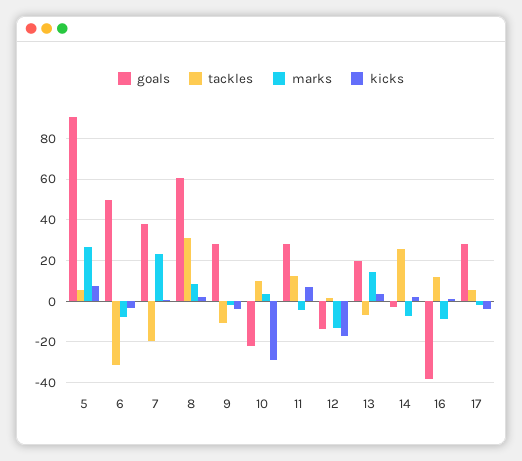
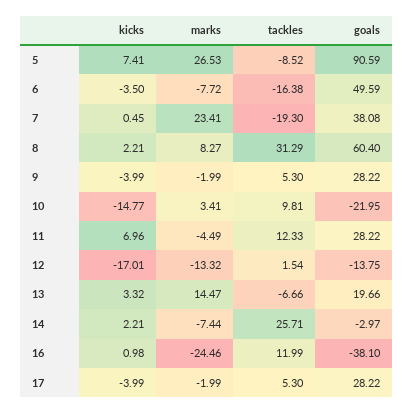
  {
    "goals": {
      "5": 90.59,
      "6": 49.59,
      "7": 38.08,
      "8": 60.4,
      "9": 28.22,
      "10": -21.95,
      "11": 28.22,
      "12": -13.75,
      "13": 19.66,
      "14": -2.97,
      "16": -38.1,
      "17": 28.22
    },
    "tackles": {
-     "5": 5,
+     "5": -8.52,
-     "6": -30,
+     "6": -16.38,
      "7": -19.3,
      "8": 31.29,
-     "9": -10,
+     "9": 5.3,
      "10": 9.81,
      "11": 12.33,
      "12": 1.54,
      "13": -6.66,
      "14": 25.71,
      "16": 11.99,
      "17": 5.3
    },
    "marks": {
      "5": 26.53,
      "6": -7.72,
      "7": 23.41,
      "8": 8.27,
      "9": -1.99,
      "10": 3.41,
      "11": -4.49,
      "12": -13.32,
      "13": 14.47,
      "14": -7.44,
-     "16": -10,
+     "16": -24.46,
      "17": -1.99
    },
    "kicks": {
      "5": 7.41,
      "6": -3.5,
      "7": 0.45,
      "8": 2.21,
      "9": -3.99,
-     "10": -30,
+     "10": -14.77,
      "11": 6.96,
      "12": -17.01,
      "13": 3.32,
      "14": 2.21,
      "16": 0.98,
      "17": -3.99
    }
  }

